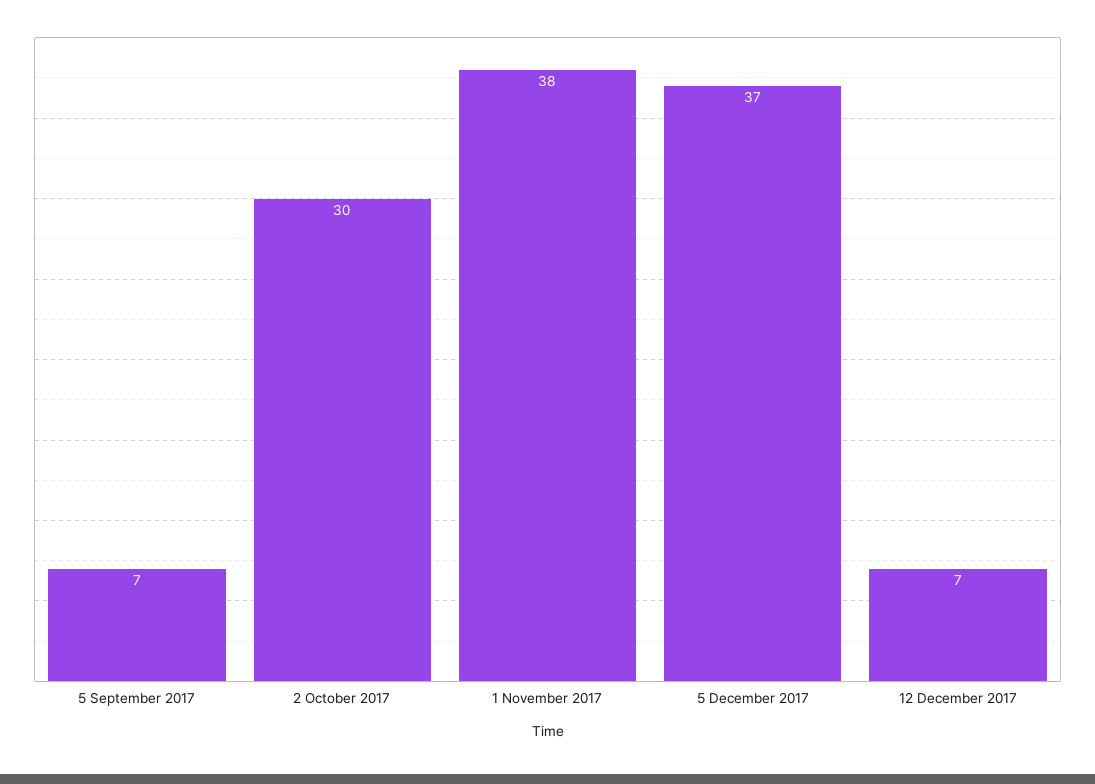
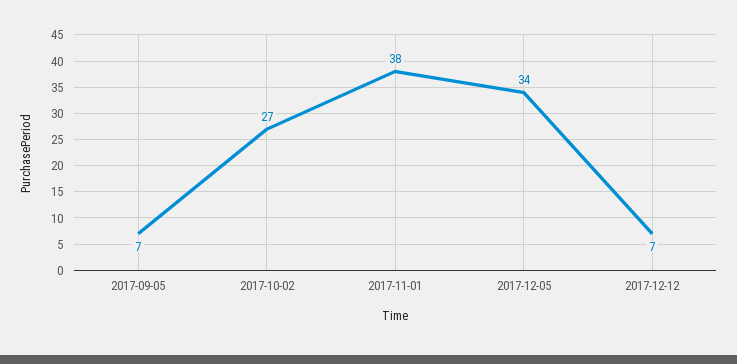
  {
    "5 September 2017": 7,
-   "2 October 2017": 30,
+   "2 October 2017": 27,
    "1 November 2017": 38,
-   "5 December 2017": 37,
+   "5 December 2017": 34,
    "12 December 2017": 7
  }

